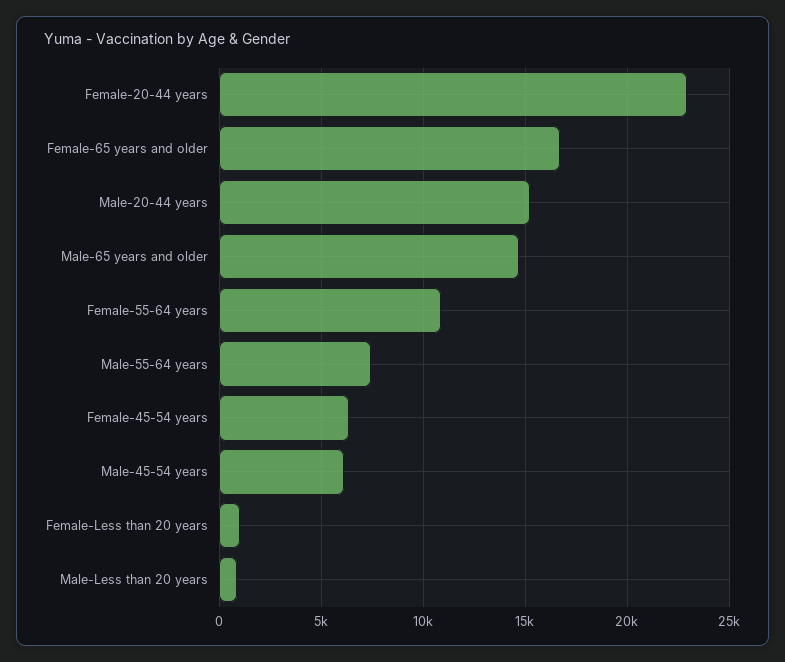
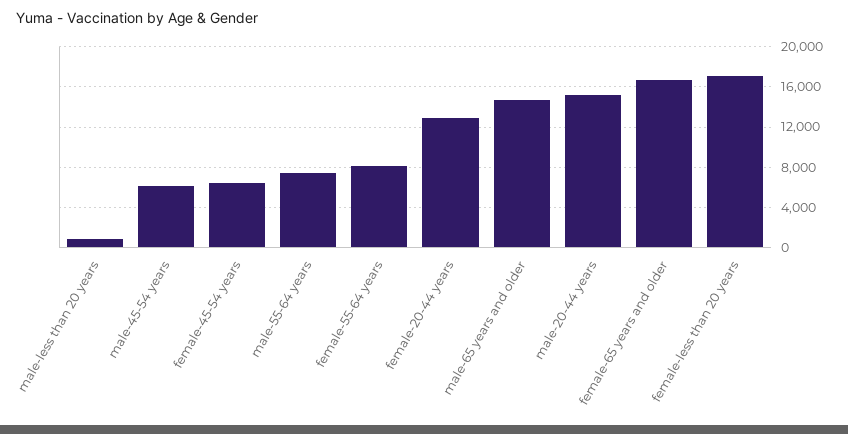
  {
-   "Female-20-44 years": 23000,
+   "Female-20-44 years": 13000,
    "Female-65 years and older": 16500,
    "Male-20-44 years": 15000,
    "Male-65 years and older": 14500,
-   "Female-55-64 years": 11000,
+   "Female-55-64 years": 8000,
    "Male-55-64 years": 7500,
    "Female-45-54 years": 6500,
    "Male-45-54 years": 6000,
-   "Female-Less than 20 years": 1000,
+   "Female-Less than 20 years": 17000,
    "Male-Less than 20 years": 1000
  }

